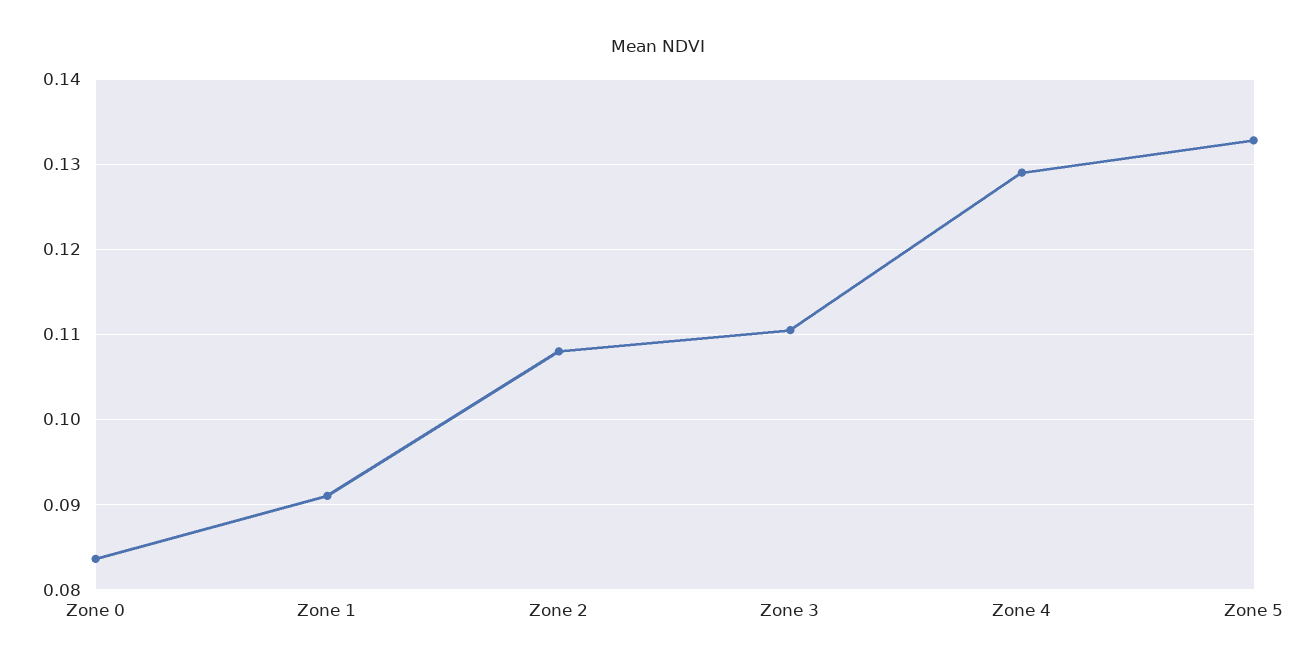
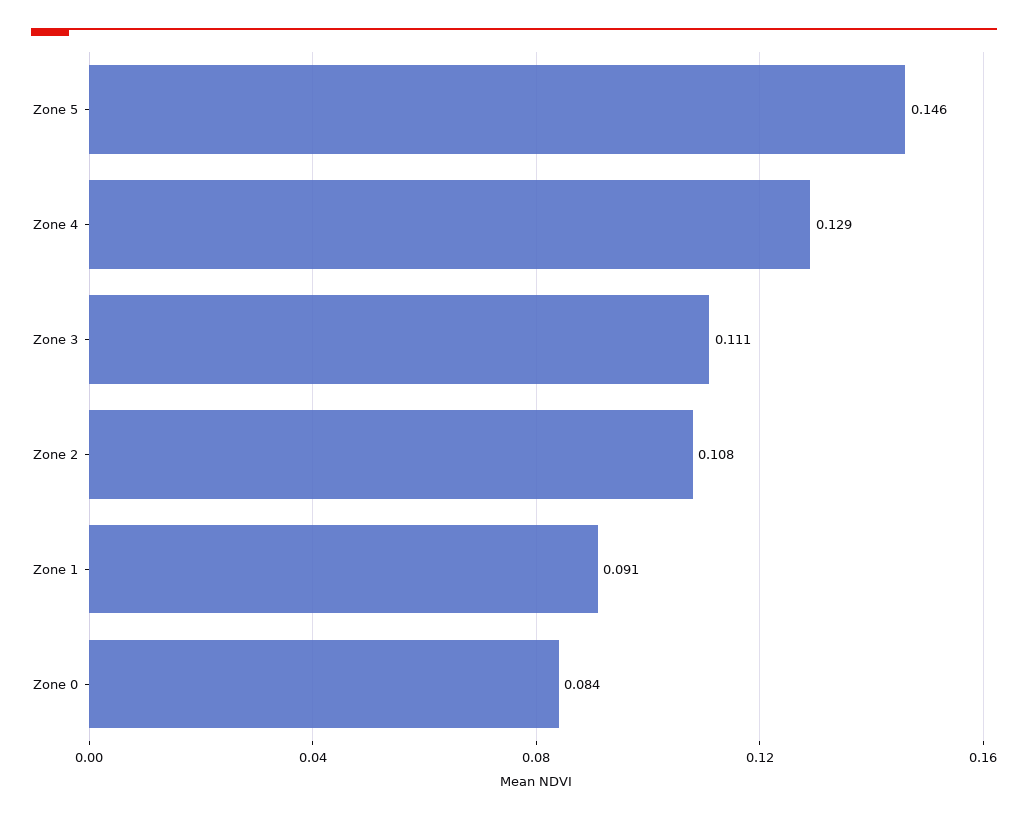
  {
    "Zone 0": 0.084,
    "Zone 1": 0.091,
    "Zone 2": 0.108,
    "Zone 3": 0.111,
    "Zone 4": 0.129,
-   "Zone 5": 0.133
+   "Zone 5": 0.146
  }

